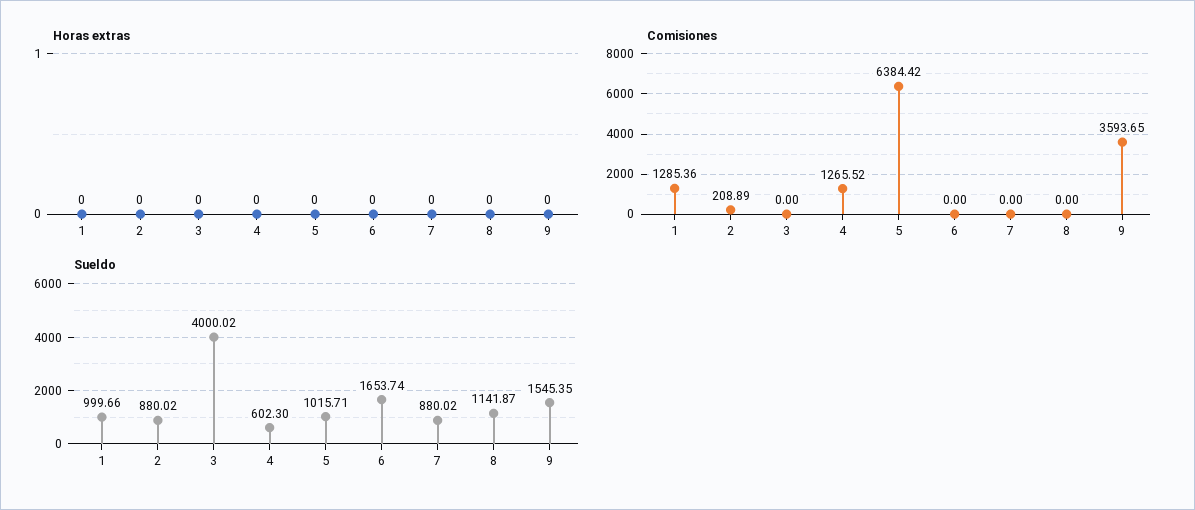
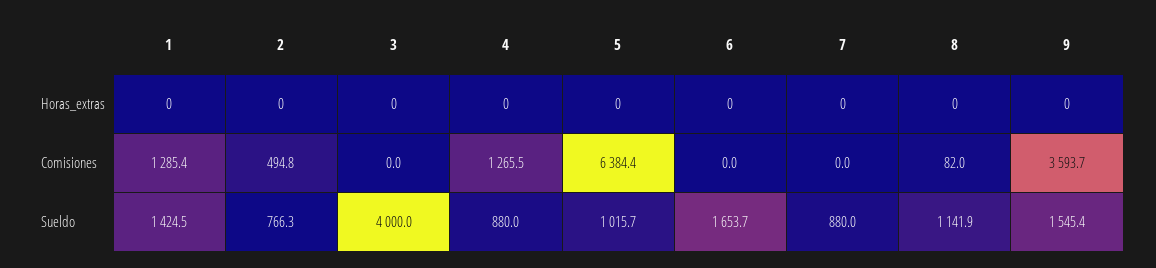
  {
    "Horas extras": {
      "1": 0,
      "2": 0,
      "3": 0,
      "4": 0,
      "5": 0,
      "6": 0,
      "7": 0,
      "8": 0,
      "9": 0
    },
    "Comisiones": {
      "1": 1285.36,
-     "2": 208.89,
+     "2": 494.8,
      "3": 0,
      "4": 1265.52,
      "5": 6384.42,
      "6": 0,
      "7": 0,
-     "8": 0,
+     "8": 82,
      "9": 3593.65
    },
    "Sueldo": {
-     "1": 999.66,
+     "1": 1424.5,
-     "2": 880.02,
+     "2": 766.3,
      "3": 4000.02,
-     "4": 602.3,
+     "4": 880,
      "5": 1015.71,
      "6": 1653.74,
      "7": 880.02,
      "8": 1141.87,
      "9": 1545.35
    }
  }

